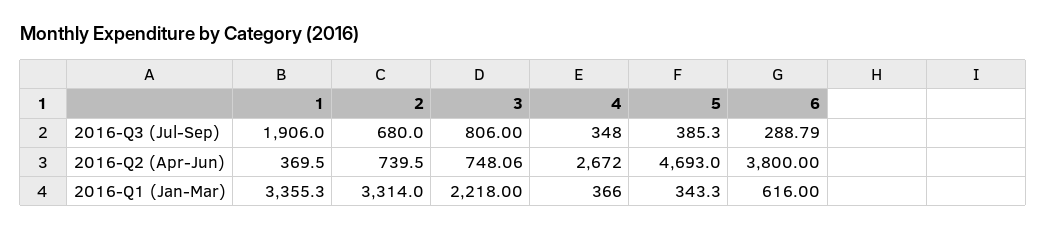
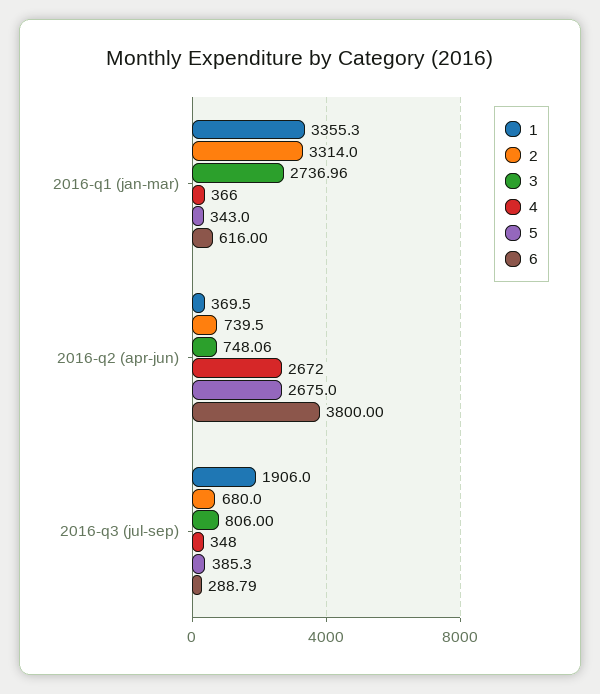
  {
    "1": {
      "2016-Q3 (Jul-Sep)": 1906,
      "2016-Q2 (Apr-Jun)": 369.5,
      "2016-Q1 (Jan-Mar)": 3355.3
    },
    "2": {
      "2016-Q3 (Jul-Sep)": 680,
      "2016-Q2 (Apr-Jun)": 739.5,
      "2016-Q1 (Jan-Mar)": 3314
    },
    "3": {
      "2016-Q3 (Jul-Sep)": 806,
      "2016-Q2 (Apr-Jun)": 748.06,
-     "2016-Q1 (Jan-Mar)": 2218
+     "2016-Q1 (Jan-Mar)": 2736.96
    },
    "4": {
      "2016-Q3 (Jul-Sep)": 348,
      "2016-Q2 (Apr-Jun)": 2672,
      "2016-Q1 (Jan-Mar)": 366
    },
    "5": {
      "2016-Q3 (Jul-Sep)": 385.3,
-     "2016-Q2 (Apr-Jun)": 4693,
+     "2016-Q2 (Apr-Jun)": 2675,
-     "2016-Q1 (Jan-Mar)": 343.3
+     "2016-Q1 (Jan-Mar)": 343
    },
    "6": {
      "2016-Q3 (Jul-Sep)": 288.79,
      "2016-Q2 (Apr-Jun)": 3800,
      "2016-Q1 (Jan-Mar)": 616
    }
  }

